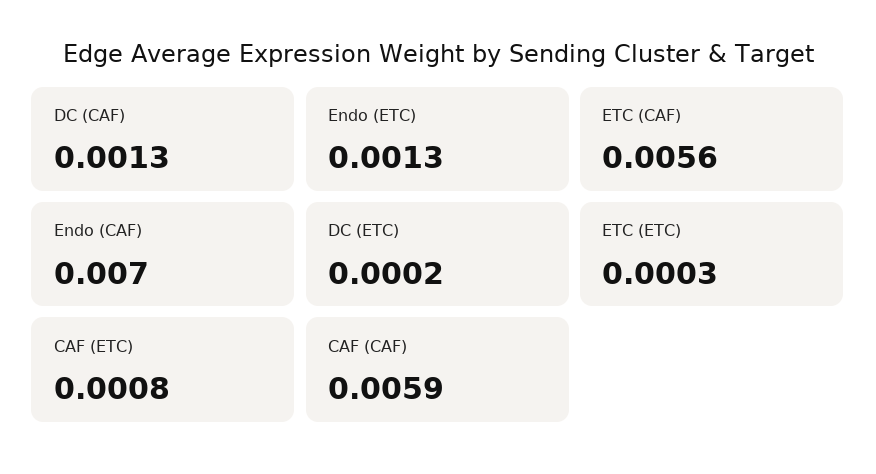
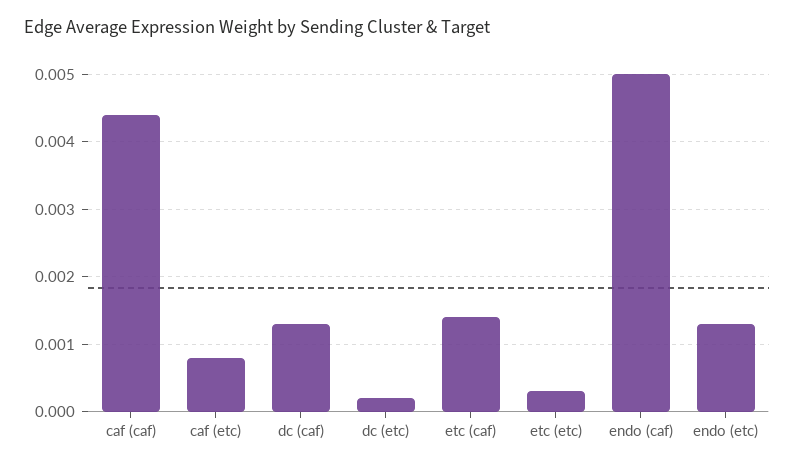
  {
    "DC (CAF)": 0.0013,
    "Endo (ETC)": 0.0013,
-   "ETC (CAF)": 0.0056,
+   "ETC (CAF)": 0.0014,
-   "Endo (CAF)": 0.007,
+   "Endo (CAF)": 0.005,
    "DC (ETC)": 0.0002,
    "ETC (ETC)": 0.0003,
    "CAF (ETC)": 0.0008,
-   "CAF (CAF)": 0.0059
+   "CAF (CAF)": 0.0044
  }

